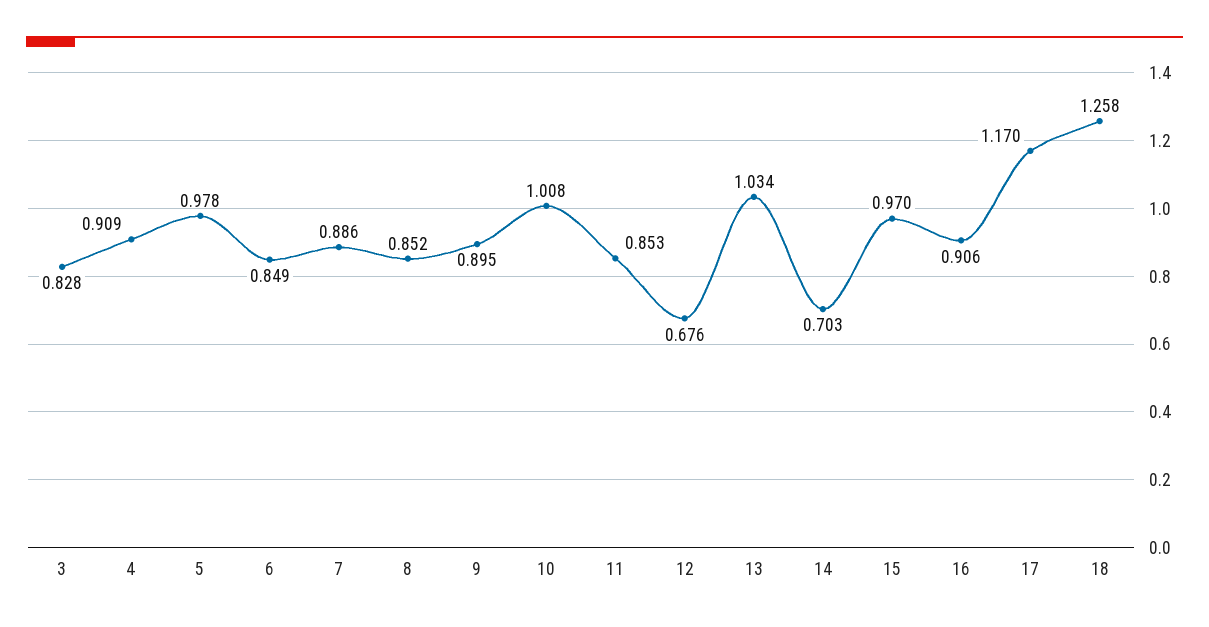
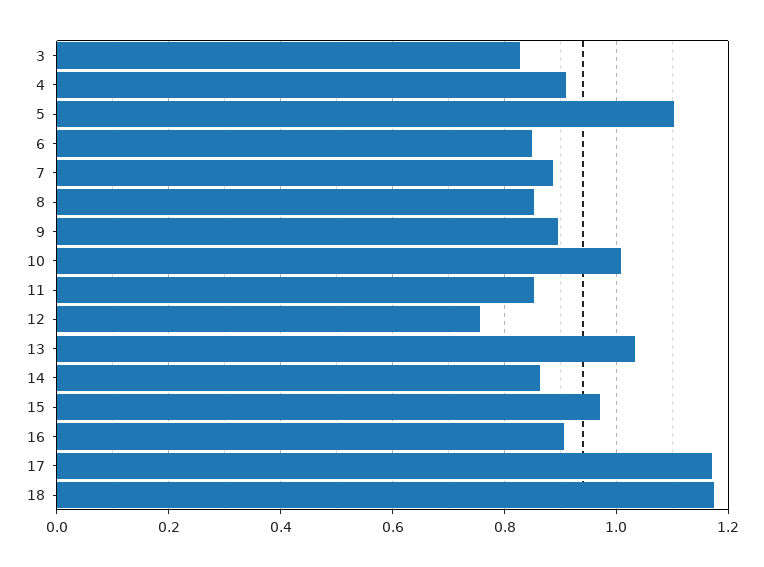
  {
    "3": 0.828,
    "4": 0.909,
-   "5": 0.978,
+   "5": 1.1,
    "6": 0.849,
    "7": 0.886,
    "8": 0.852,
    "9": 0.895,
    "10": 1.008,
    "11": 0.853,
-   "12": 0.676,
+   "12": 0.76,
    "13": 1.034,
-   "14": 0.703,
+   "14": 0.86,
    "15": 0.97,
    "16": 0.906,
    "17": 1.17,
-   "18": 1.258
+   "18": 1.18
  }

